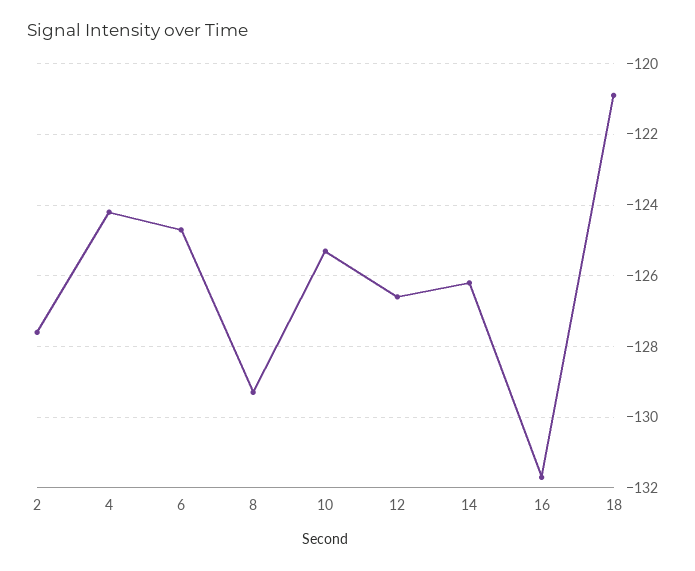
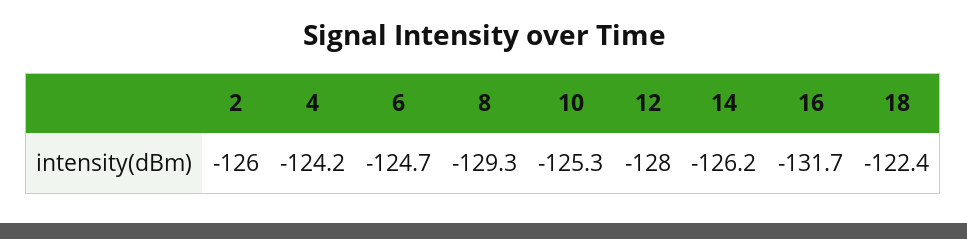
  {
-   "2": -127.5,
+   "2": -126,
    "4": -124.2,
    "6": -124.7,
    "8": -129.3,
    "10": -125.3,
-   "12": -126.5,
+   "12": -128,
    "14": -126.2,
    "16": -131.7,
-   "18": -121
+   "18": -122.4
  }

